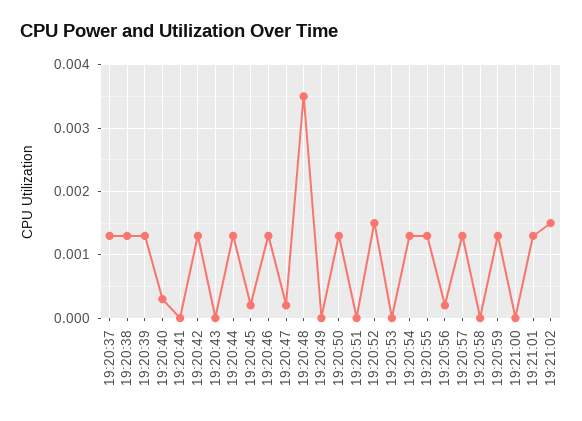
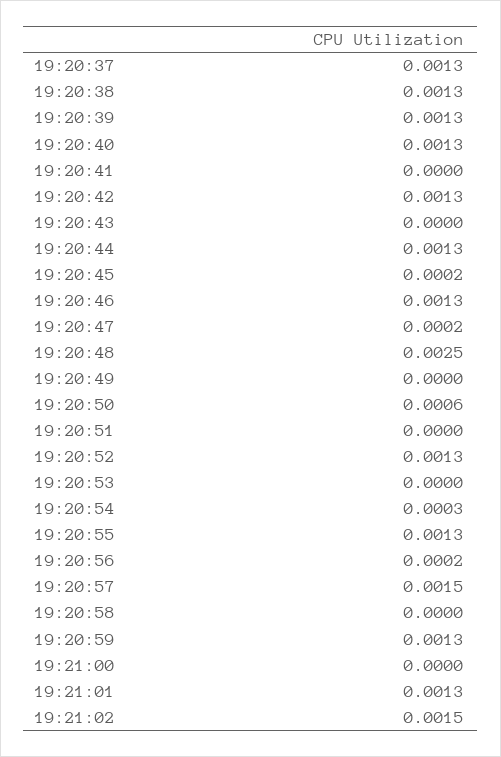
  {
    "19:20:37": 0.0013,
    "19:20:38": 0.0013,
    "19:20:39": 0.0013,
-   "19:20:40": 0.0003,
+   "19:20:40": 0.0013,
    "19:20:41": 0,
    "19:20:42": 0.0013,
    "19:20:43": 0,
    "19:20:44": 0.0013,
    "19:20:45": 0.0002,
    "19:20:46": 0.0013,
    "19:20:47": 0.0002,
-   "19:20:48": 0.0035,
+   "19:20:48": 0.0025,
    "19:20:49": 0,
-   "19:20:50": 0.0013,
+   "19:20:50": 0.0006,
    "19:20:51": 0,
-   "19:20:52": 0.0015,
+   "19:20:52": 0.0013,
    "19:20:53": 0,
-   "19:20:54": 0.0013,
+   "19:20:54": 0.0003,
    "19:20:55": 0.0013,
    "19:20:56": 0.0002,
-   "19:20:57": 0.0013,
+   "19:20:57": 0.0015,
    "19:20:58": 0,
    "19:20:59": 0.0013,
    "19:21:00": 0,
    "19:21:01": 0.0013,
    "19:21:02": 0.0015
  }

